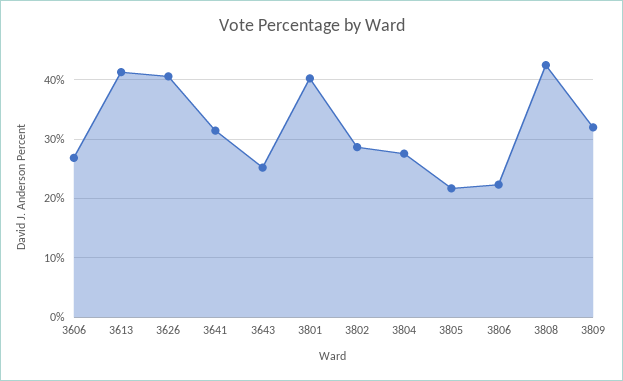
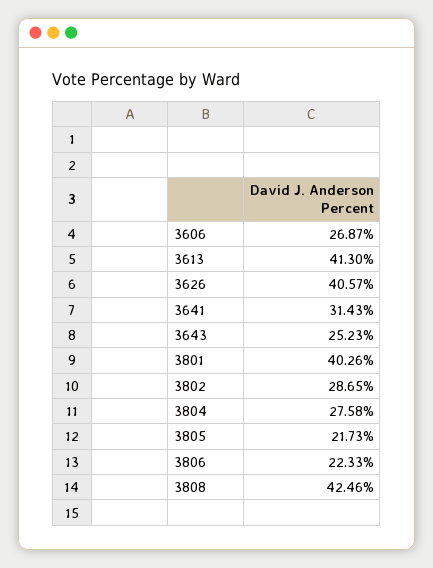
  {
    "3606": 26.87,
    "3613": 41.3,
    "3626": 40.57,
    "3641": 31.43,
    "3643": 25.23,
    "3801": 40.26,
    "3802": 28.65,
    "3804": 27.58,
    "3805": 21.73,
    "3806": 22.33,
-   "3808": 42.46,
+   "3808": 42.46
-   "3809": 32
  }

